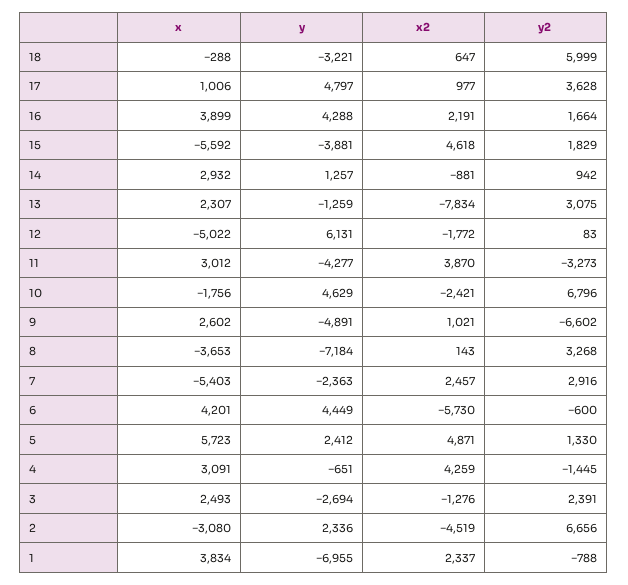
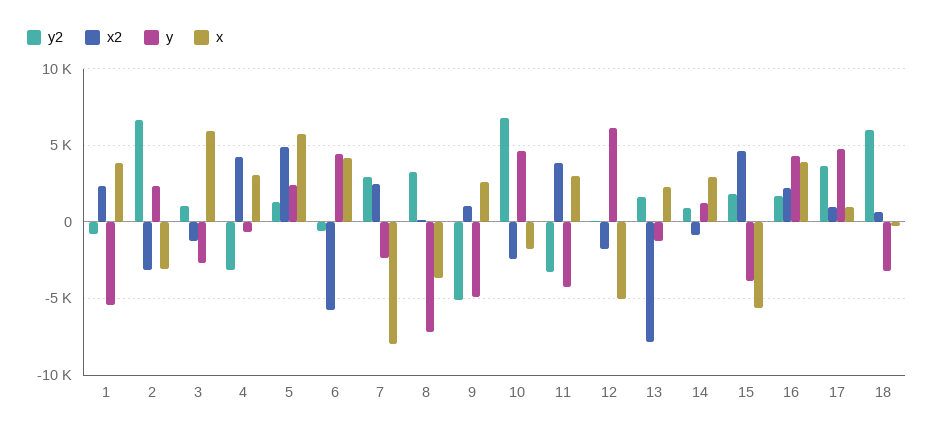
  {
    "x": {
      "18": -288,
      "17": 1006,
      "16": 3899,
      "15": -5592,
      "14": 2932,
      "13": 2307,
      "12": -5022,
      "11": 3012,
      "10": -1756,
      "9": 2602,
      "8": -3653,
-     "7": -5403,
+     "7": -8000,
      "6": 4201,
      "5": 5723,
      "4": 3091,
-     "3": 2493,
+     "3": 6000,
      "2": -3080,
      "1": 3834
    },
    "y": {
      "18": -3221,
      "17": 4797,
      "16": 4288,
      "15": -3881,
      "14": 1257,
      "13": -1259,
      "12": 6131,
      "11": -4277,
      "10": 4629,
      "9": -4891,
      "8": -7184,
      "7": -2363,
      "6": 4449,
      "5": 2412,
      "4": -651,
      "3": -2694,
      "2": 2336,
-     "1": -6955
+     "1": -5500
    },
    "x2": {
      "18": 647,
      "17": 977,
      "16": 2191,
      "15": 4618,
      "14": -881,
      "13": -7834,
      "12": -1772,
      "11": 3870,
      "10": -2421,
      "9": 1021,
      "8": 143,
      "7": 2457,
      "6": -5730,
      "5": 4871,
      "4": 4259,
      "3": -1276,
-     "2": -4519,
+     "2": -3000,
      "1": 2337
    },
    "y2": {
      "18": 5999,
      "17": 3628,
      "16": 1664,
      "15": 1829,
      "14": 942,
-     "13": 3075,
+     "13": 1500,
      "12": 83,
      "11": -3273,
      "10": 6796,
-     "9": -6602,
+     "9": -5000,
      "8": 3268,
      "7": 2916,
      "6": -600,
      "5": 1330,
-     "4": -1445,
+     "4": -3000,
-     "3": 2391,
+     "3": 1000,
      "2": 6656,
      "1": -788
    }
  }

